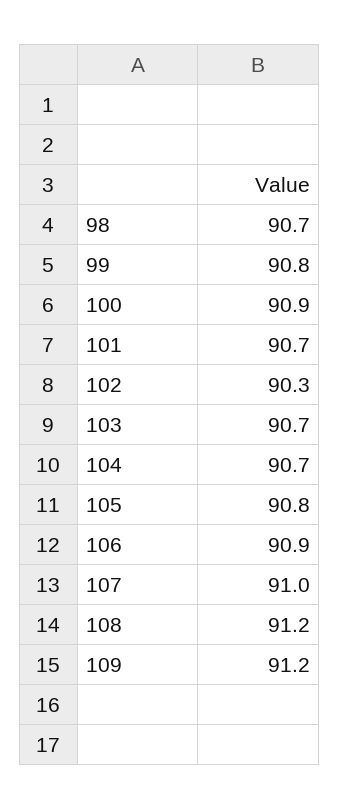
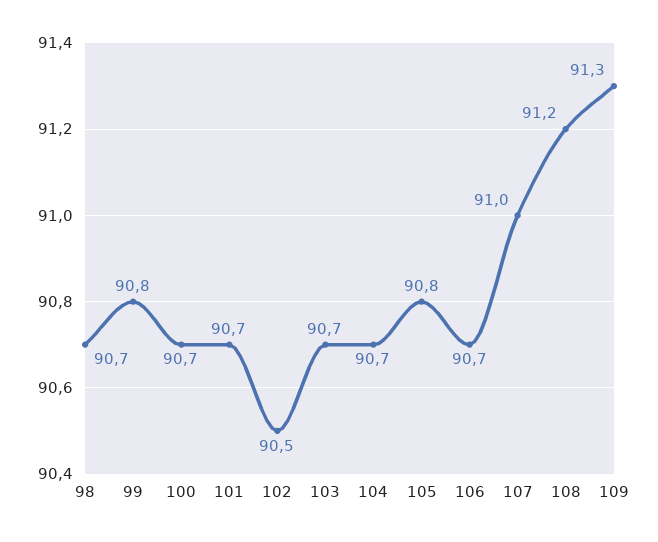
  {
    "98": 90.7,
    "99": 90.8,
-   "100": 90.9,
+   "100": 90.7,
    "101": 90.7,
-   "102": 90.3,
+   "102": 90.5,
    "103": 90.7,
    "104": 90.7,
    "105": 90.8,
-   "106": 90.9,
+   "106": 90.7,
    "107": 91,
    "108": 91.2,
-   "109": 91.2
+   "109": 91.3
  }

